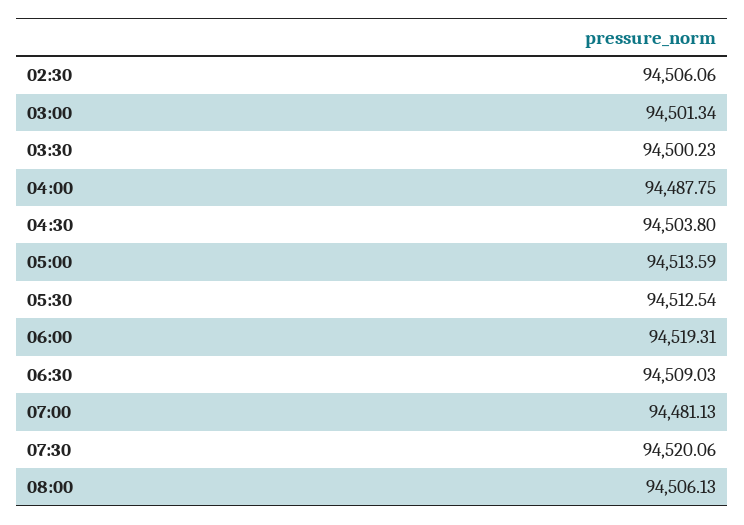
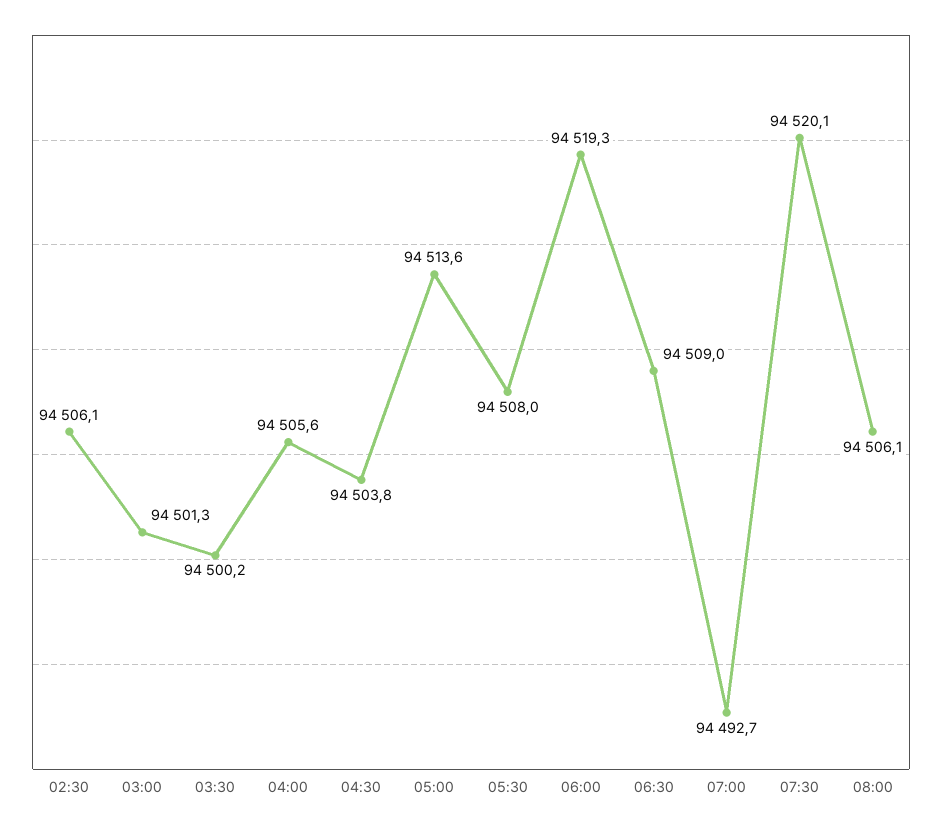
  {
    "02:30": 94506.06,
    "03:00": 94501.34,
    "03:30": 94500.23,
-   "04:00": 94487.75,
+   "04:00": 94505.6,
    "04:30": 94503.8,
    "05:00": 94513.59,
-   "05:30": 94512.54,
+   "05:30": 94508,
    "06:00": 94519.31,
    "06:30": 94509.03,
-   "07:00": 94481.13,
+   "07:00": 94492.7,
    "07:30": 94520.06,
    "08:00": 94506.13
  }

